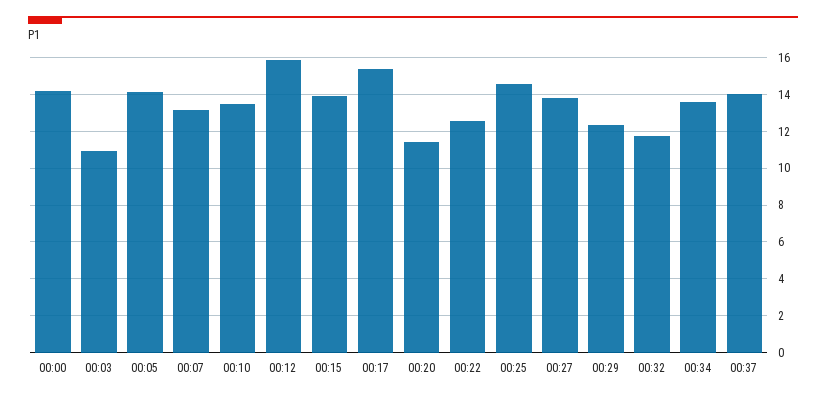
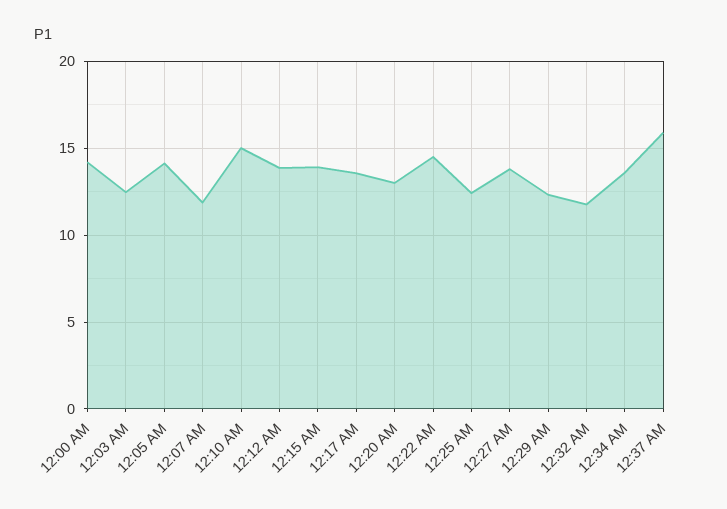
  {
    "00:00": 14,
-   "00:03": 11,
+   "00:03": 12.5,
    "00:05": 14,
-   "00:07": 13,
+   "00:07": 12,
-   "00:10": 13.5,
+   "00:10": 15,
-   "00:12": 16,
+   "00:12": 14,
    "00:15": 14,
-   "00:17": 15.5,
+   "00:17": 13.5,
-   "00:20": 11.5,
+   "00:20": 13,
-   "00:22": 12.5,
+   "00:22": 14.5,
-   "00:25": 14.5,
+   "00:25": 12.5,
    "00:27": 14,
    "00:29": 12.5,
    "00:32": 12,
    "00:34": 13.5,
-   "00:37": 14
+   "00:37": 16
  }

